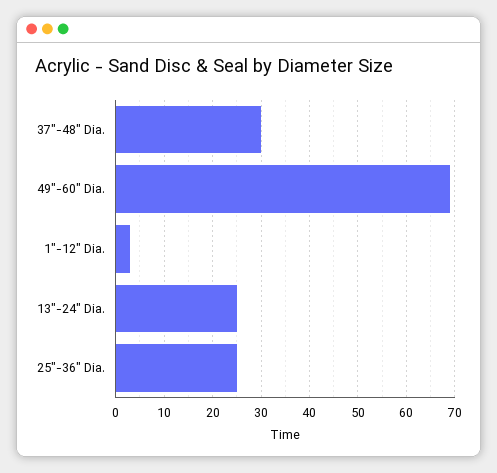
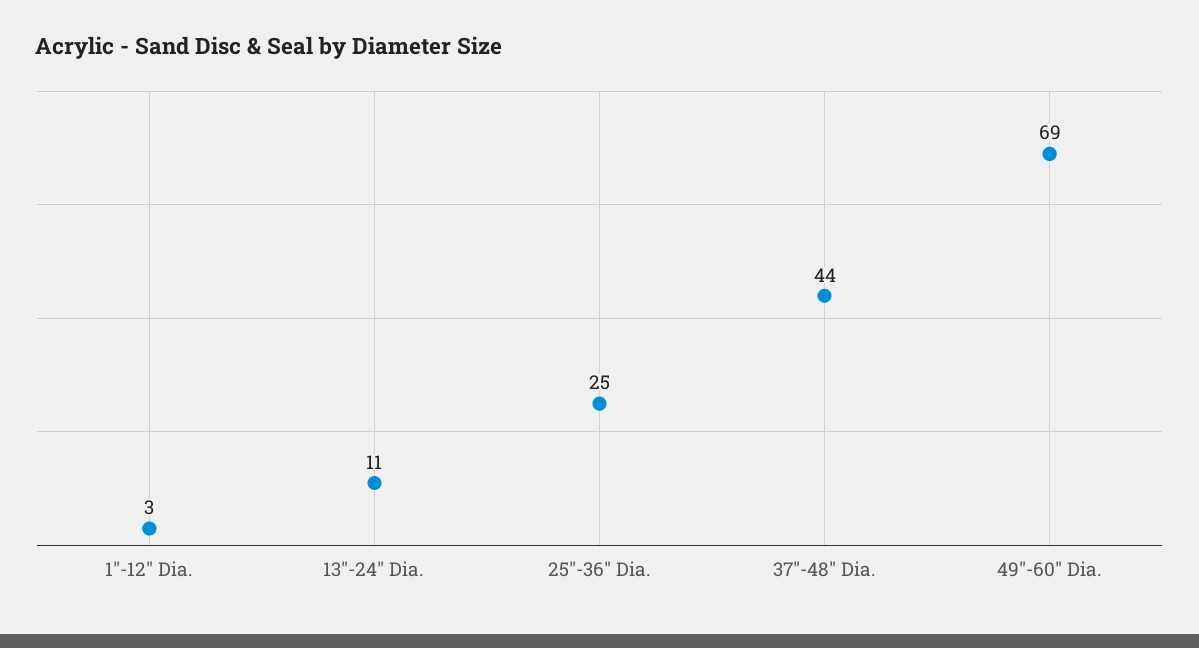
  {
-   "37\"-48\" Dia.": 30,
+   "37\"-48\" Dia.": 44,
    "49\"-60\" Dia.": 69,
    "1\"-12\" Dia.": 3,
-   "13\"-24\" Dia.": 25,
+   "13\"-24\" Dia.": 11,
    "25\"-36\" Dia.": 25
  }

